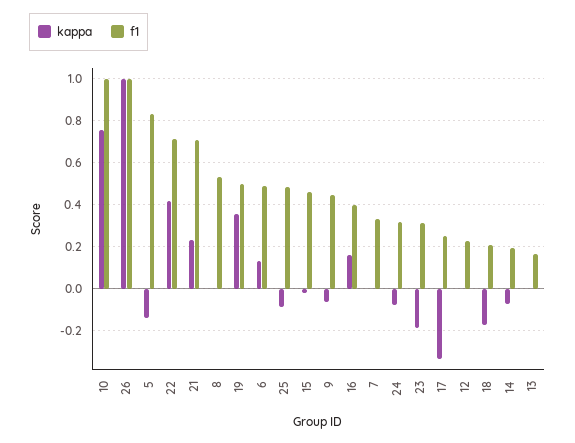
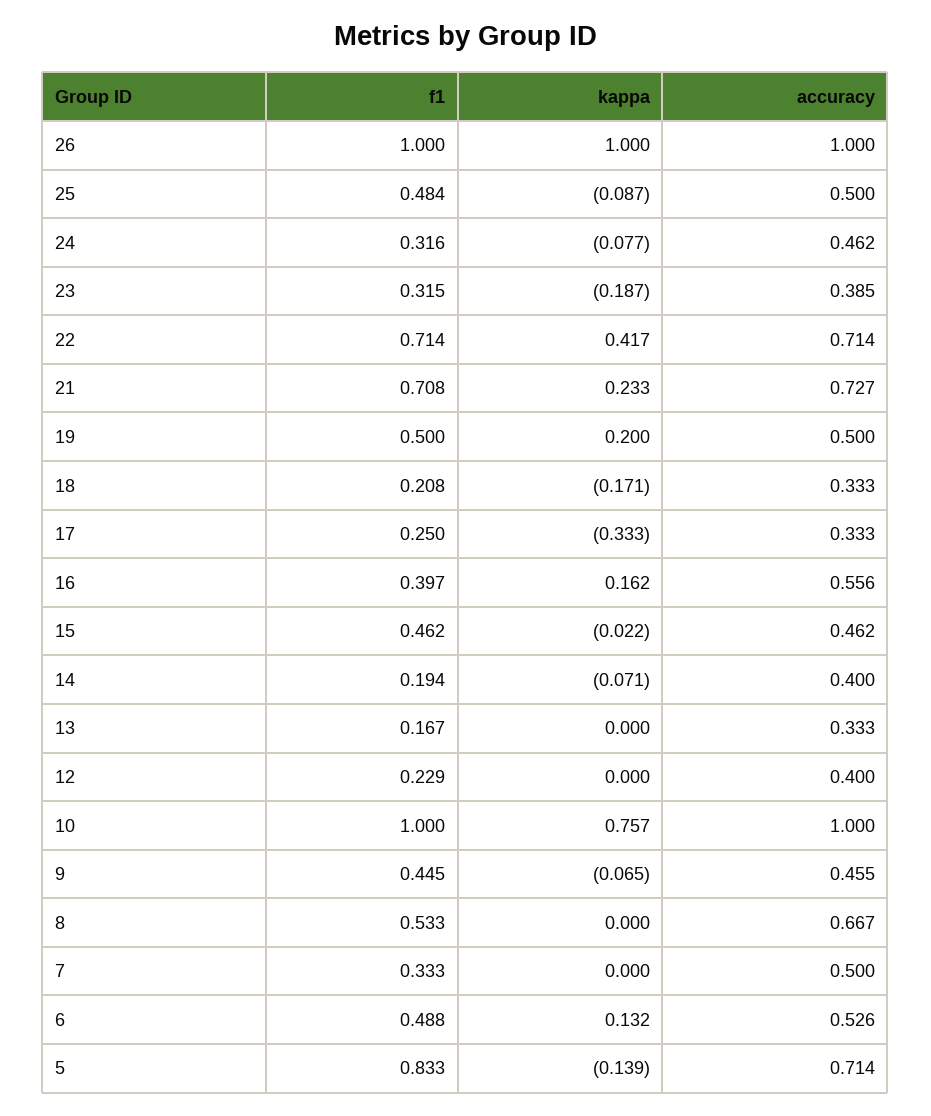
  {
    "kappa": {
      "10": 0.757,
      "26": 1,
      "5": -0.139,
      "22": 0.417,
      "21": 0.233,
      "8": 0,
-     "19": 0.35,
+     "19": 0.2,
      "6": 0.132,
      "25": -0.087,
      "15": -0.022,
      "9": -0.065,
      "16": 0.162,
      "7": 0,
      "24": -0.077,
      "23": -0.187,
      "17": -0.333,
      "12": 0,
      "18": -0.171,
      "14": -0.071,
      "13": 0
    },
    "f1": {
      "10": 1,
      "26": 1,
      "5": 0.833,
      "22": 0.714,
      "21": 0.708,
      "8": 0.533,
      "19": 0.5,
      "6": 0.488,
      "25": 0.484,
      "15": 0.462,
      "9": 0.445,
      "16": 0.397,
      "7": 0.333,
      "24": 0.316,
      "23": 0.315,
      "17": 0.25,
      "12": 0.229,
      "18": 0.208,
      "14": 0.194,
      "13": 0.167
-   }
+   },
+   "accuracy": {
+     "26": 1,
+     "25": 0.5,
+     "24": 0.462,
+     "23": 0.385,
+     "22": 0.714,
+     "21": 0.727,
+     "19": 0.5,
+     "18": 0.333,
+     "17": 0.333,
+     "16": 0.556,
+     "15": 0.462,
+     "14": 0.4,
+     "13": 0.333,
+     "12": 0.4,
+     "10": 1,
+     "9": 0.455,
+     "8": 0.667,
+     "7": 0.5,
+     "6": 0.526,
+     "5": 0.714
+   }
  }

